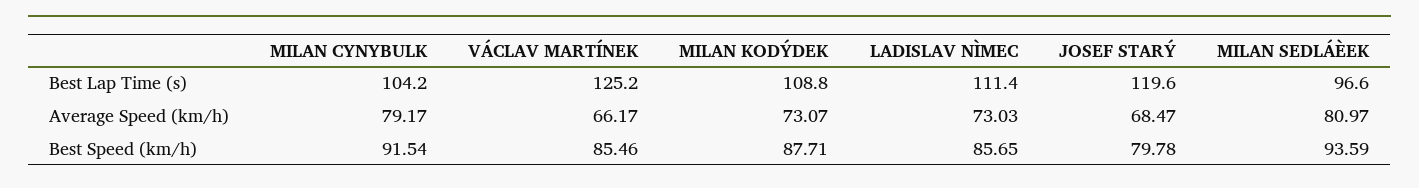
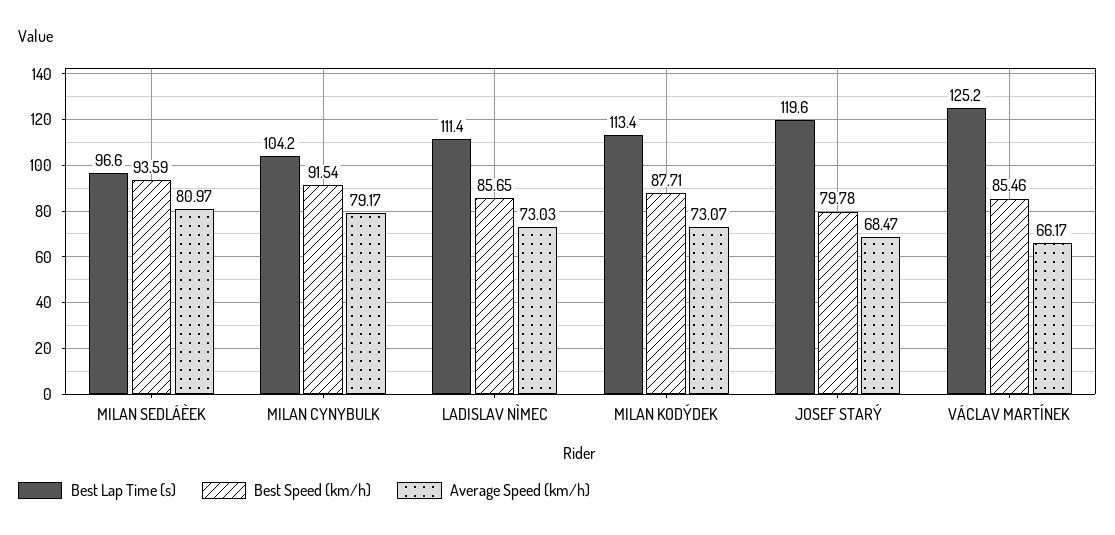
  {
    "Best Lap Time (s)": {
      "MILAN CYNYBULK": 104.2,
      "VÁCLAV MARTÍNEK": 125.2,
-     "MILAN KODÝDEK": 108.8,
+     "MILAN KODÝDEK": 113.4,
      "LADISLAV NÌMEC": 111.4,
      "JOSEF STARÝ": 119.6,
      "MILAN SEDLÁÈEK": 96.6
    },
    "Average Speed (km/h)": {
      "MILAN CYNYBULK": 79.17,
      "VÁCLAV MARTÍNEK": 66.17,
      "MILAN KODÝDEK": 73.07,
      "LADISLAV NÌMEC": 73.03,
      "JOSEF STARÝ": 68.47,
      "MILAN SEDLÁÈEK": 80.97
    },
    "Best Speed (km/h)": {
      "MILAN CYNYBULK": 91.54,
      "VÁCLAV MARTÍNEK": 85.46,
      "MILAN KODÝDEK": 87.71,
      "LADISLAV NÌMEC": 85.65,
      "JOSEF STARÝ": 79.78,
      "MILAN SEDLÁÈEK": 93.59
    }
  }

